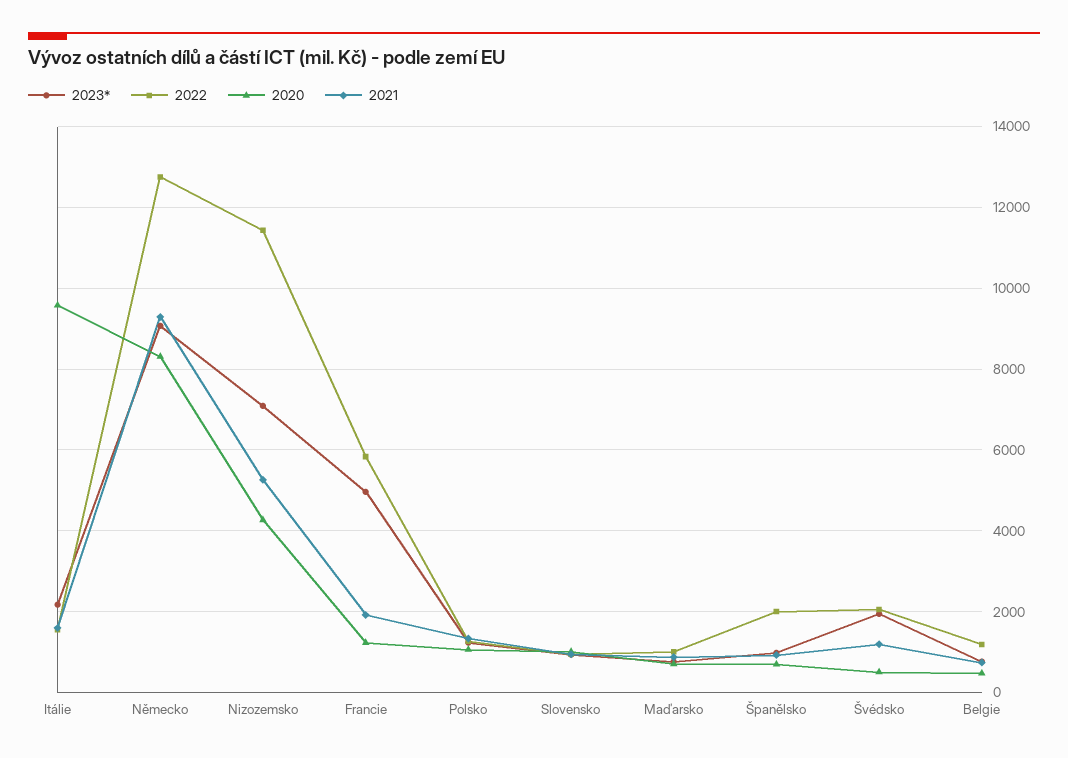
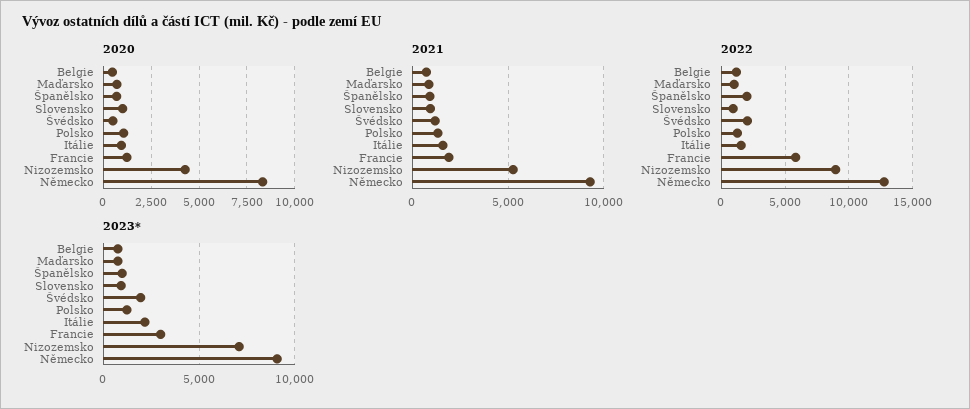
  {
    "2023*": {
      "Itálie": 2200,
      "Německo": 9000,
      "Nizozemsko": 7000,
-     "Francie": 5000,
+     "Francie": 3000,
      "Polsko": 1200,
      "Slovensko": 1000,
      "Maďarsko": 800,
      "Španělsko": 1000,
      "Švédsko": 2000,
      "Belgie": 800
    },
    "2022": {
      "Itálie": 1600,
      "Německo": 12800,
-     "Nizozemsko": 11400,
+     "Nizozemsko": 9000,
      "Francie": 5800,
      "Polsko": 1200,
      "Slovensko": 1000,
      "Maďarsko": 1000,
      "Španělsko": 2000,
      "Švédsko": 2000,
      "Belgie": 1200
    },
    "2020": {
-     "Itálie": 9600,
+     "Itálie": 1000,
      "Německo": 8400,
      "Nizozemsko": 4200,
      "Francie": 1200,
      "Polsko": 1000,
      "Slovensko": 1000,
      "Maďarsko": 800,
      "Španělsko": 800,
      "Švédsko": 600,
      "Belgie": 400
    },
    "2021": {
      "Itálie": 1600,
      "Německo": 9200,
      "Nizozemsko": 5200,
      "Francie": 2000,
      "Polsko": 1400,
      "Slovensko": 1000,
      "Maďarsko": 800,
      "Španělsko": 1000,
      "Švédsko": 1200,
      "Belgie": 800
    }
  }

